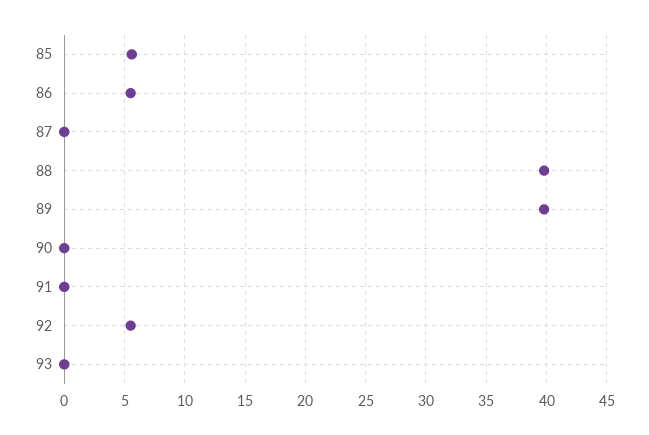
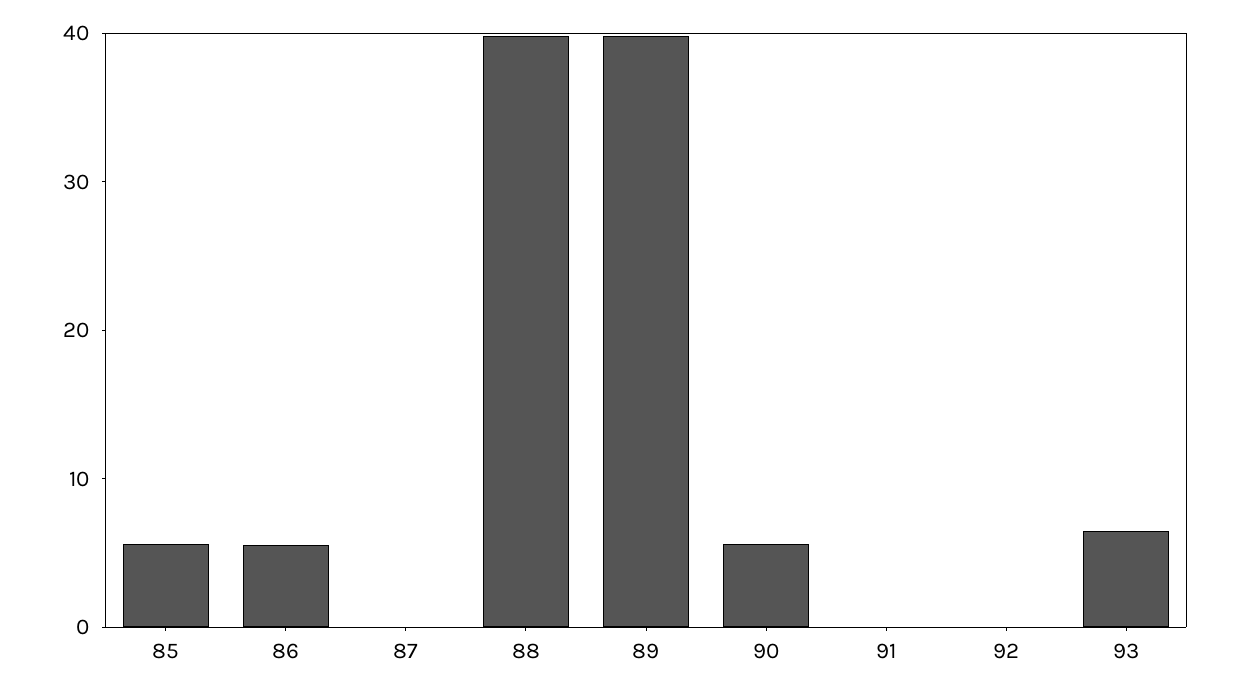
  {
    "85": 5.5,
    "86": 5.5,
    "87": 0,
    "88": 40,
    "89": 40,
-   "90": 0,
+   "90": 6,
    "91": 0,
-   "92": 5.5,
+   "92": 0,
-   "93": 0
+   "93": 6
  }

